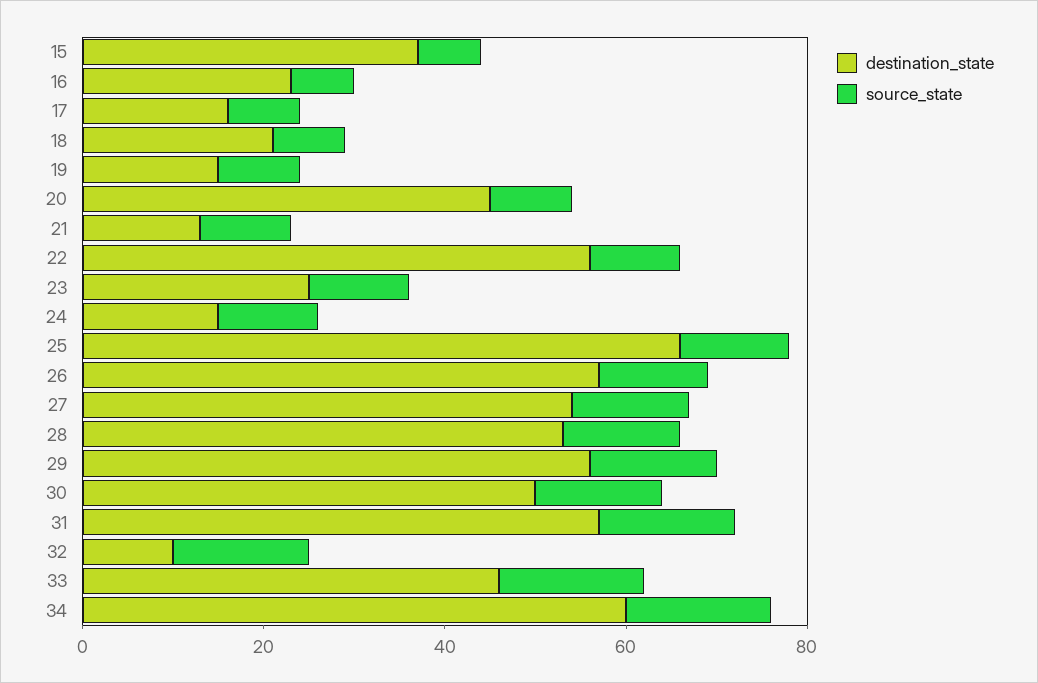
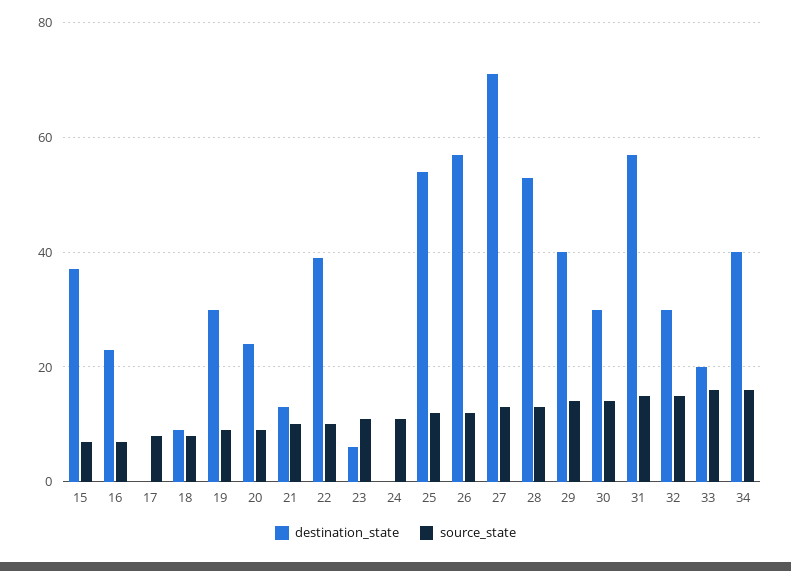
  {
    "destination_state": {
      "15": 35,
      "16": 25,
-     "17": 15,
+     "17": 0,
-     "18": 20,
+     "18": 10,
-     "19": 15,
+     "19": 30,
-     "20": 45,
+     "20": 25,
      "21": 15,
-     "22": 55,
+     "22": 40,
-     "23": 25,
+     "23": 5,
-     "24": 15,
+     "24": 0,
-     "25": 65,
+     "25": 55,
      "26": 55,
-     "27": 55,
+     "27": 70,
      "28": 55,
-     "29": 55,
+     "29": 40,
-     "30": 50,
+     "30": 30,
      "31": 55,
-     "32": 10,
+     "32": 30,
-     "33": 45,
+     "33": 20,
-     "34": 60
+     "34": 40
    },
    "source_state": {
      "15": 5,
      "16": 5,
      "17": 10,
      "18": 10,
      "19": 10,
      "20": 10,
      "21": 10,
      "22": 10,
      "23": 10,
      "24": 10,
      "25": 10,
      "26": 10,
      "27": 15,
      "28": 15,
      "29": 15,
      "30": 15,
      "31": 15,
      "32": 15,
      "33": 15,
      "34": 15
    }
  }

